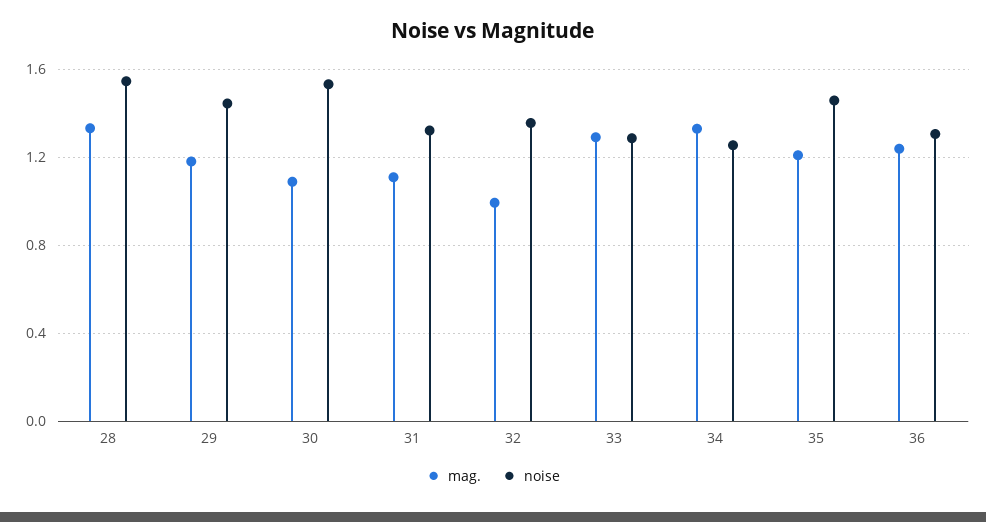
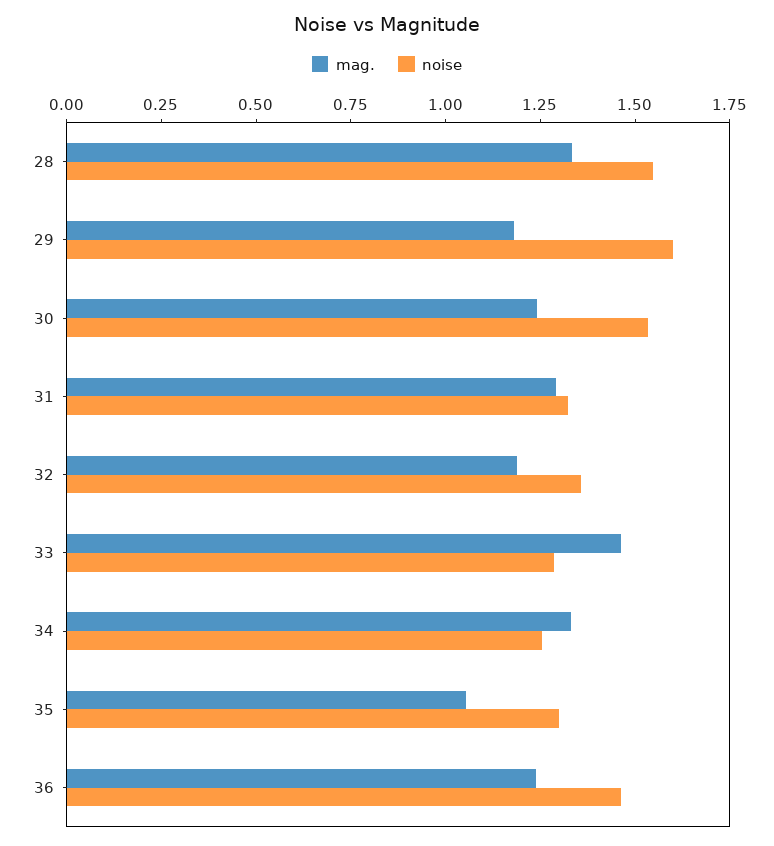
  {
    "mag.": {
      "28": 1.35,
      "29": 1.2,
-     "30": 1.1,
+     "30": 1.25,
-     "31": 1.1,
+     "31": 1.3,
-     "32": 1,
+     "32": 1.2,
-     "33": 1.3,
+     "33": 1.45,
      "34": 1.35,
-     "35": 1.2,
+     "35": 1.05,
      "36": 1.25
    },
    "noise": {
      "28": 1.55,
-     "29": 1.45,
+     "29": 1.6,
      "30": 1.55,
      "31": 1.3,
      "32": 1.35,
      "33": 1.3,
      "34": 1.25,
-     "35": 1.45,
+     "35": 1.3,
-     "36": 1.3
+     "36": 1.45
    }
  }

